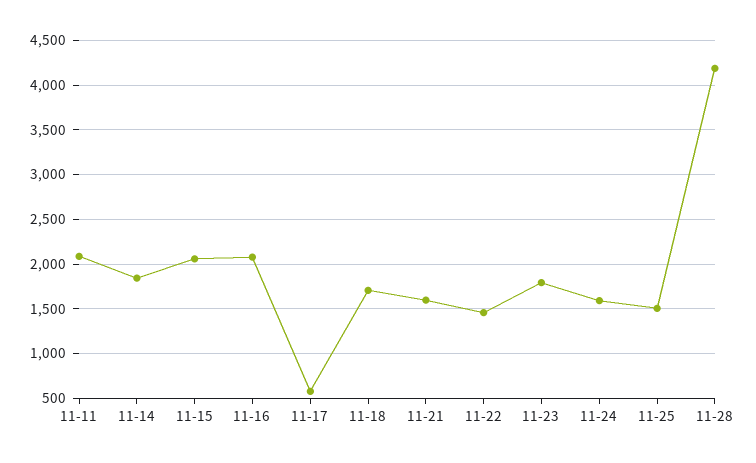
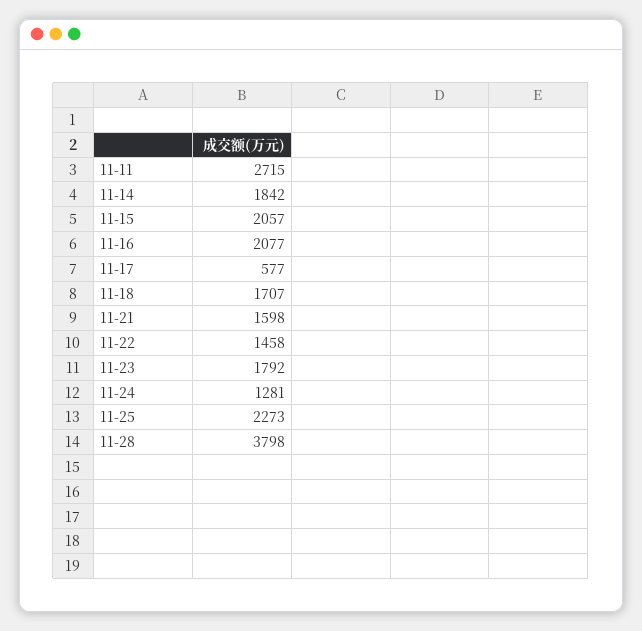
  {
-   "11-11": 2100,
+   "11-11": 2715,
    "11-14": 1842,
    "11-15": 2057,
    "11-16": 2077,
    "11-17": 577,
    "11-18": 1707,
    "11-21": 1598,
    "11-22": 1458,
    "11-23": 1792,
-   "11-24": 1600,
+   "11-24": 1281,
-   "11-25": 1500,
+   "11-25": 2273,
-   "11-28": 4200
+   "11-28": 3798
  }

